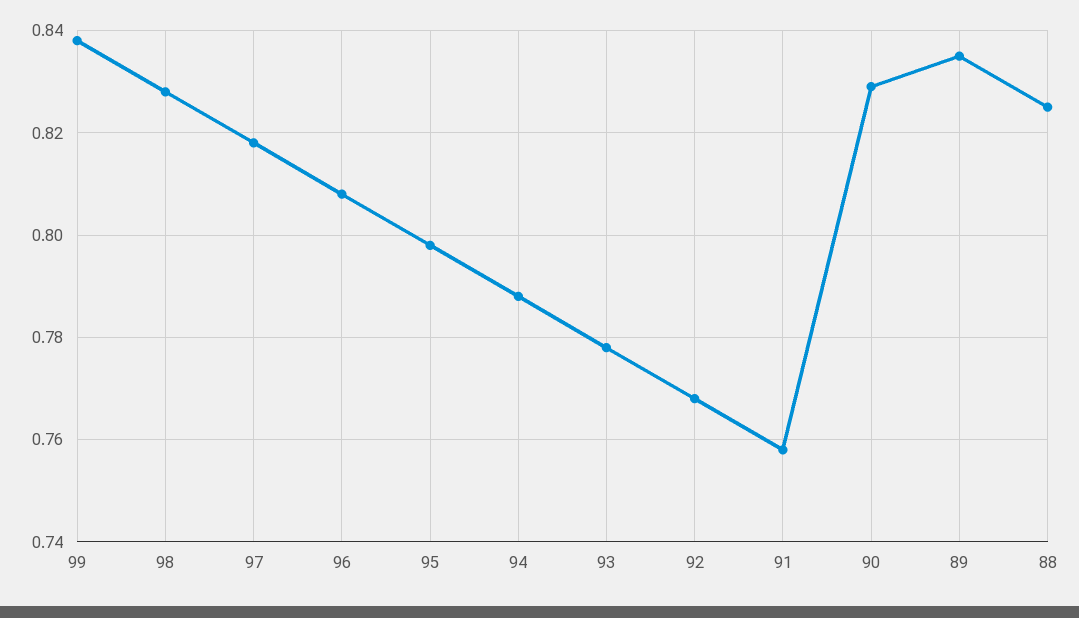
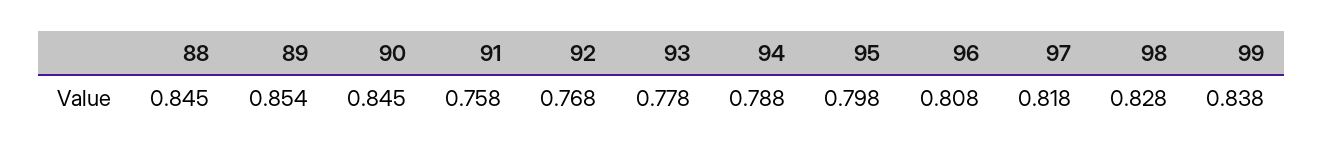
  {
    "99": 0.838,
    "98": 0.828,
    "97": 0.818,
    "96": 0.808,
    "95": 0.798,
    "94": 0.788,
    "93": 0.778,
    "92": 0.768,
    "91": 0.758,
-   "90": 0.83,
+   "90": 0.845,
-   "89": 0.835,
+   "89": 0.854,
-   "88": 0.825
+   "88": 0.845
  }

